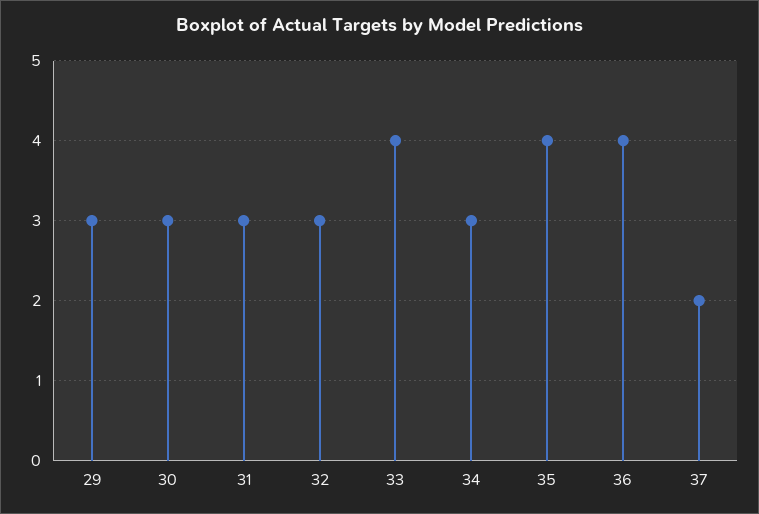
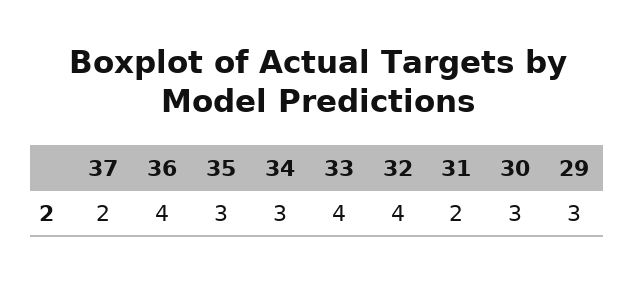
  {
    "29": 3,
    "30": 3,
-   "31": 3,
+   "31": 2,
-   "32": 3,
+   "32": 4,
    "33": 4,
    "34": 3,
-   "35": 4,
+   "35": 3,
    "36": 4,
    "37": 2
  }

